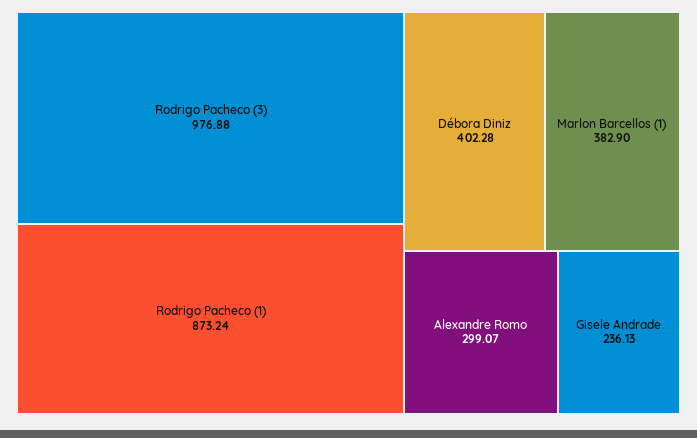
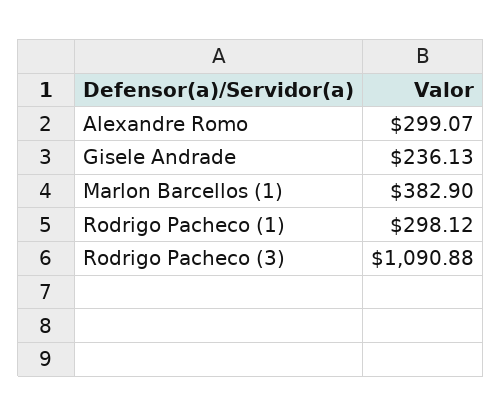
  {
-   "Rodrigo Pacheco (3)": 976.88,
+   "Rodrigo Pacheco (3)": 1090.88,
-   "Rodrigo Pacheco (1)": 873.24,
+   "Rodrigo Pacheco (1)": 298.12,
-   "Débora Diniz": 402.28,
    "Marlon Barcellos (1)": 382.9,
    "Alexandre Romo": 299.07,
    "Gisele Andrade": 236.13
  }

